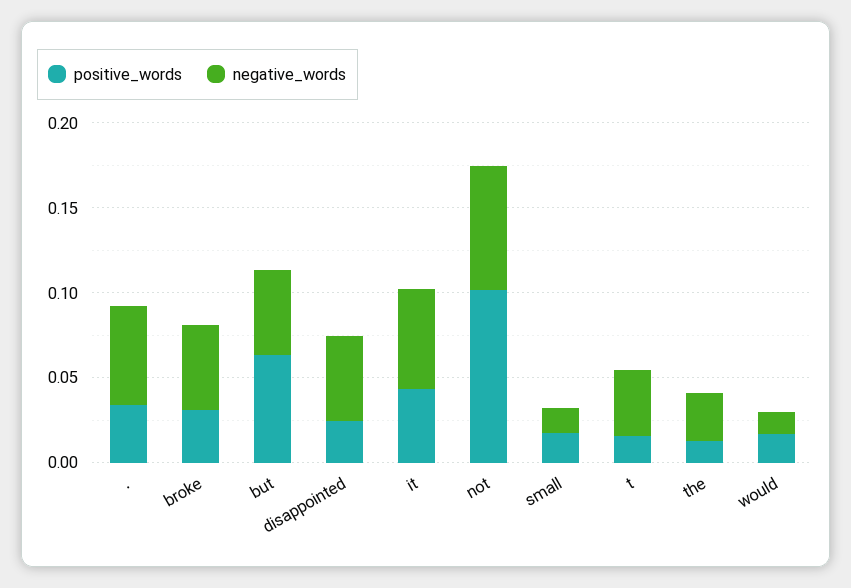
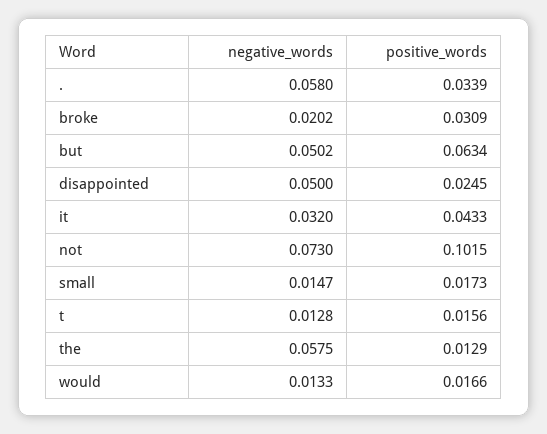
  {
    "positive_words": {
      ".": 0.0339,
      "broke": 0.0309,
      "but": 0.0634,
      "disappointed": 0.0245,
      "it": 0.0433,
      "not": 0.1015,
      "small": 0.0173,
      "t": 0.0156,
      "the": 0.0129,
      "would": 0.0166
    },
    "negative_words": {
      ".": 0.058,
-     "broke": 0.05,
+     "broke": 0.0202,
      "but": 0.0502,
      "disappointed": 0.05,
-     "it": 0.06,
+     "it": 0.032,
      "not": 0.073,
      "small": 0.0147,
-     "t": 0.04,
+     "t": 0.0128,
-     "the": 0.03,
+     "the": 0.0575,
      "would": 0.0133
    }
  }

